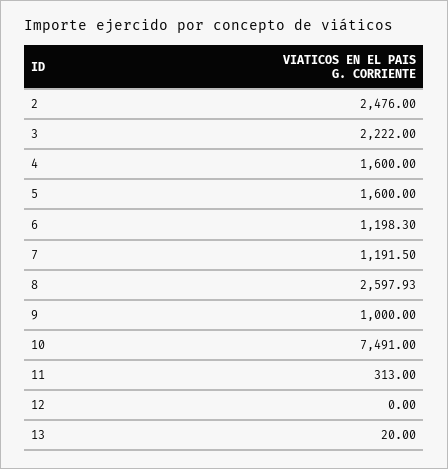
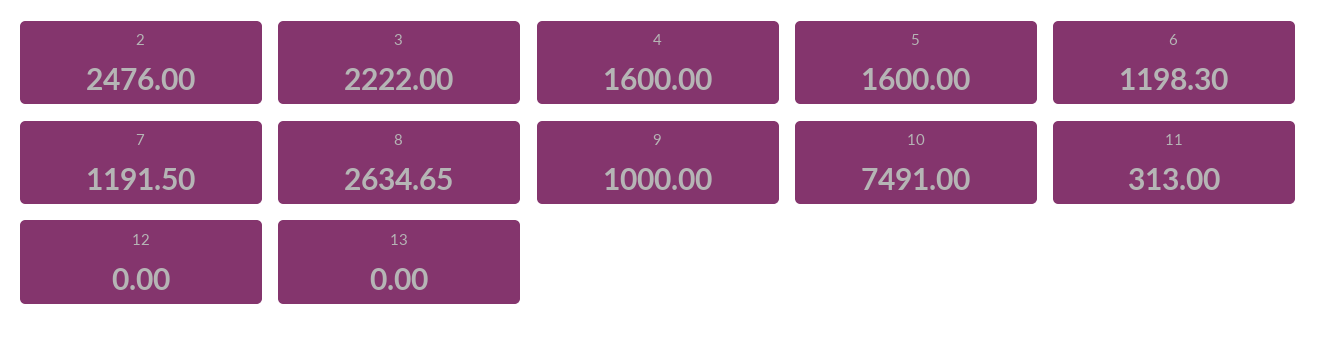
  {
    "2": 2476,
    "3": 2222,
    "4": 1600,
    "5": 1600,
    "6": 1198.3,
    "7": 1191.5,
-   "8": 2597.93,
+   "8": 2634.65,
    "9": 1000,
    "10": 7491,
    "11": 313,
    "12": 0,
-   "13": 20
+   "13": 0
  }

